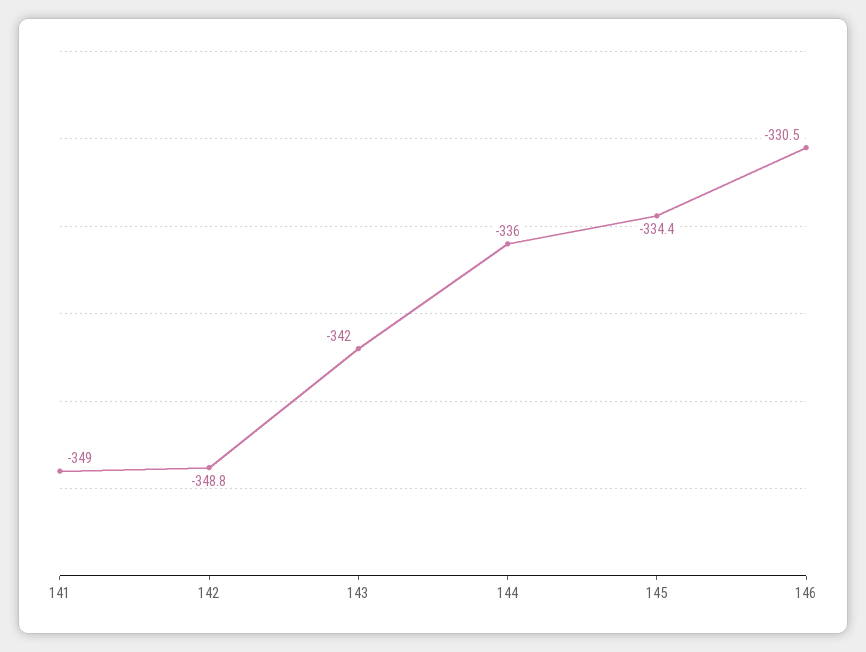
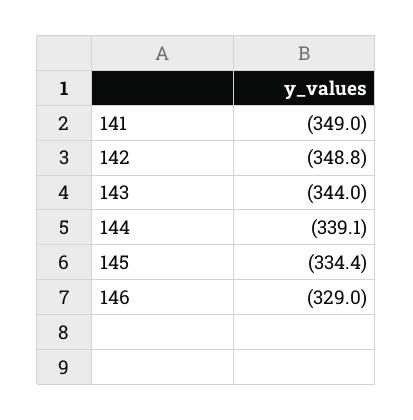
  {
    "141": -349,
    "142": -348.8,
-   "143": -342,
+   "143": -344,
-   "144": -336,
+   "144": -339.1,
    "145": -334.4,
-   "146": -330.5
+   "146": -329
  }

